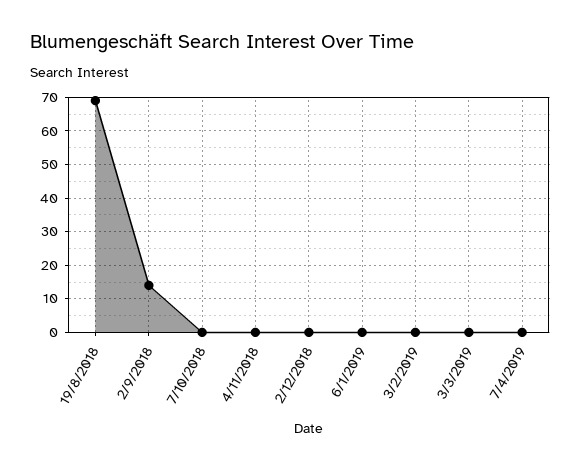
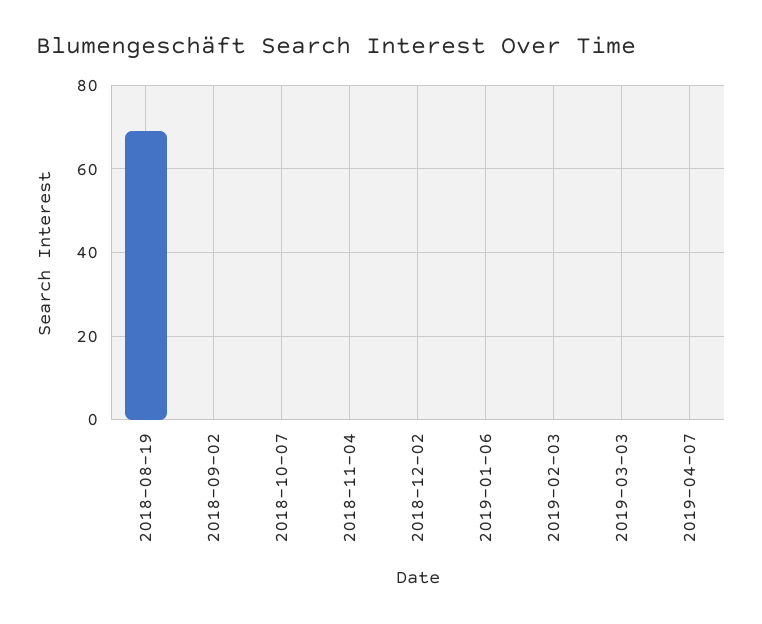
  {
    "19/8/2018": 70,
-   "2/9/2018": 15,
+   "2/9/2018": 0,
    "7/10/2018": 0,
    "4/11/2018": 0,
    "2/12/2018": 0,
    "6/1/2019": 0,
    "3/2/2019": 0,
    "3/3/2019": 0,
    "7/4/2019": 0
  }

